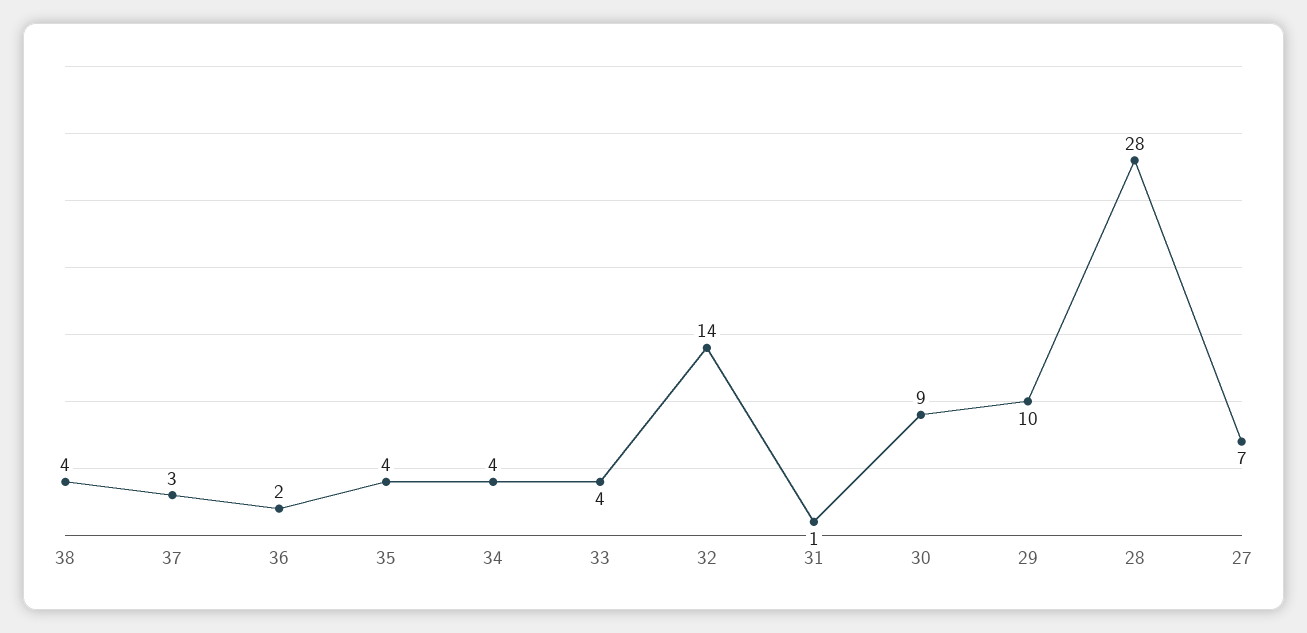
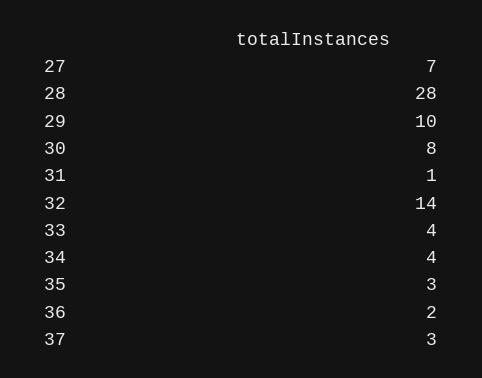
  {
-   "38": 4,
    "37": 3,
    "36": 2,
-   "35": 4,
+   "35": 3,
    "34": 4,
    "33": 4,
    "32": 14,
    "31": 1,
-   "30": 9,
+   "30": 8,
    "29": 10,
    "28": 28,
    "27": 7
  }

